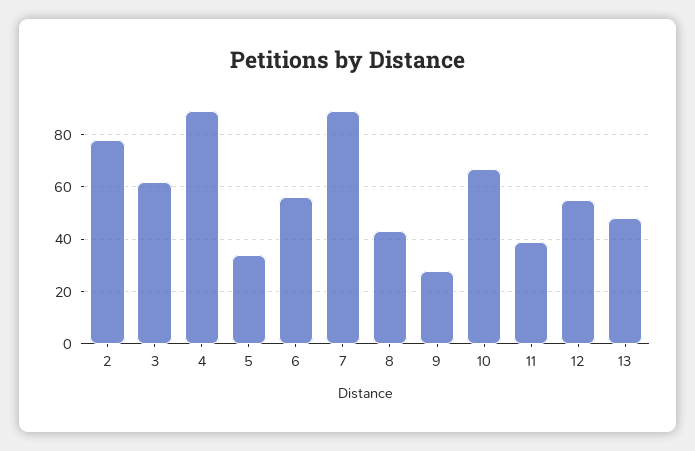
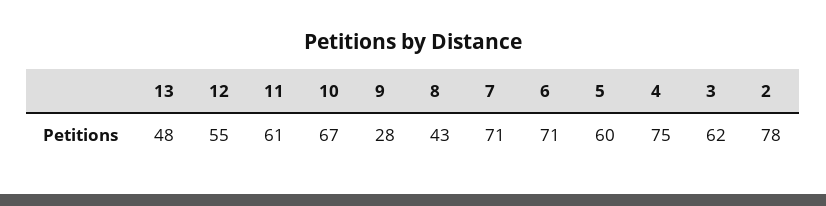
  {
    "2": 78,
    "3": 62,
-   "4": 90,
+   "4": 75,
-   "5": 35,
+   "5": 60,
-   "6": 55,
+   "6": 71,
-   "7": 90,
+   "7": 71,
    "8": 43,
    "9": 28,
    "10": 67,
-   "11": 40,
+   "11": 61,
    "12": 55,
    "13": 48
  }

